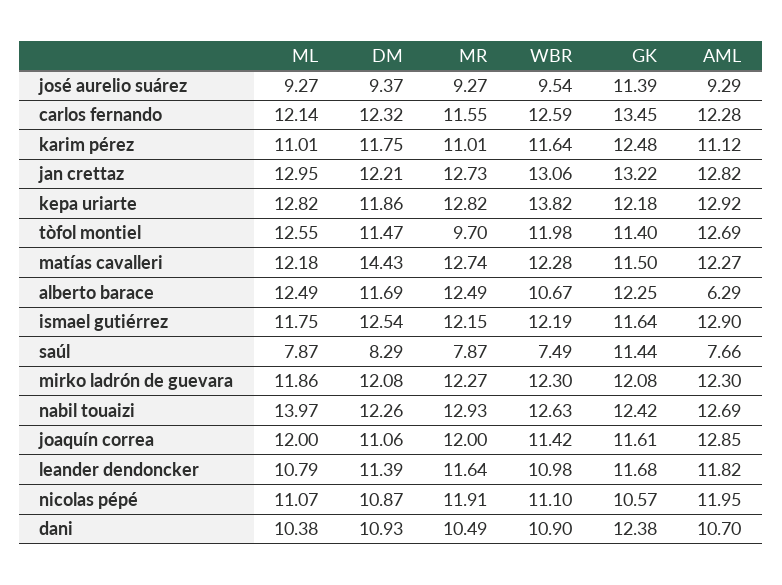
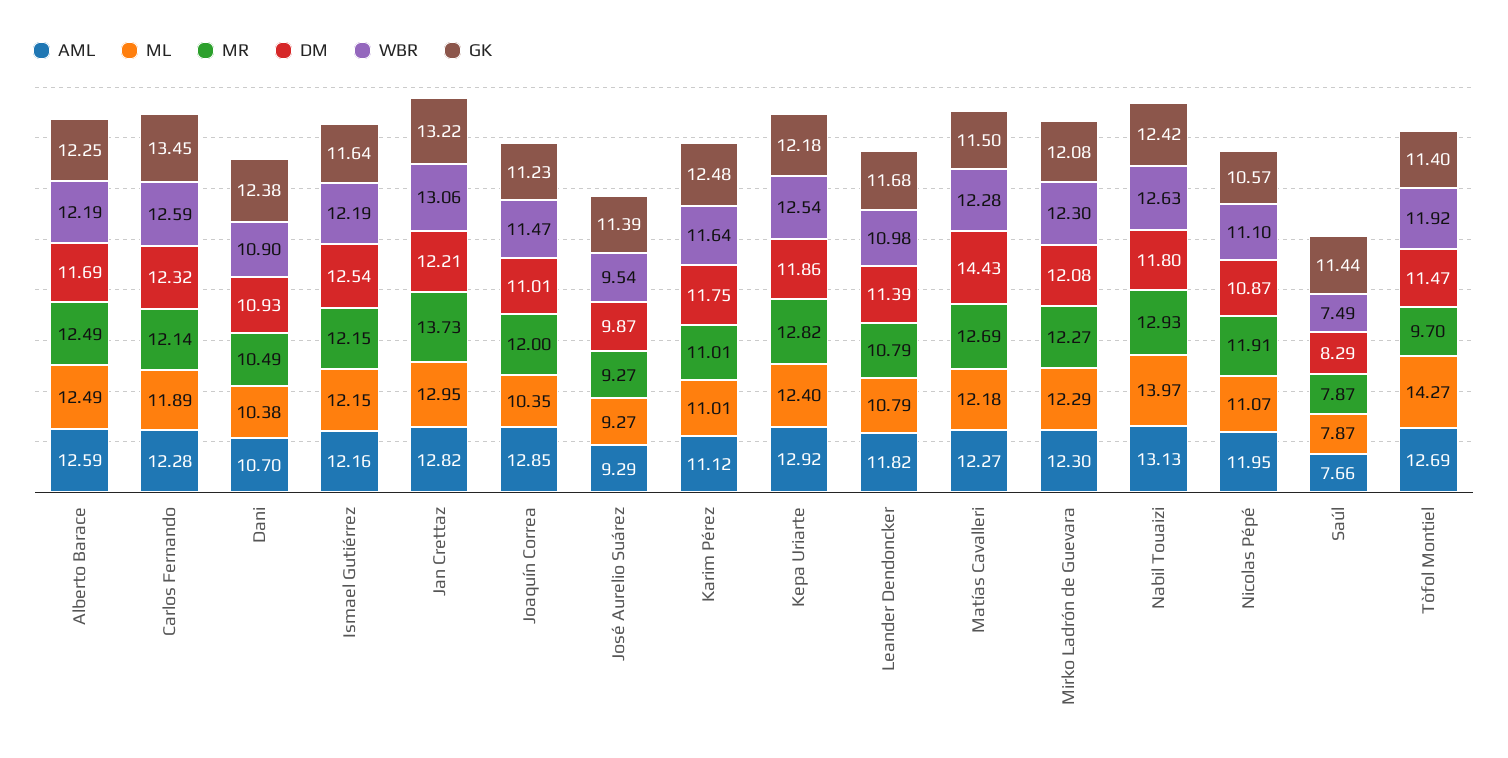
  {
    "ML": {
      "josé aurelio suárez": 9.27,
-     "carlos fernando": 12.14,
+     "carlos fernando": 11.89,
      "karim pérez": 11.01,
      "jan crettaz": 12.95,
-     "kepa uriarte": 12.82,
+     "kepa uriarte": 12.4,
-     "tòfol montiel": 12.55,
+     "tòfol montiel": 14.27,
      "matías cavalleri": 12.18,
      "alberto barace": 12.49,
-     "ismael gutiérrez": 11.75,
+     "ismael gutiérrez": 12.15,
      "saúl": 7.87,
-     "mirko ladrón de guevara": 11.86,
+     "mirko ladrón de guevara": 12.29,
      "nabil touaizi": 13.97,
-     "joaquín correa": 12,
+     "joaquín correa": 10.35,
      "leander dendoncker": 10.79,
      "nicolas pépé": 11.07,
      "dani": 10.38
    },
    "DM": {
-     "josé aurelio suárez": 9.37,
+     "josé aurelio suárez": 9.87,
      "carlos fernando": 12.32,
      "karim pérez": 11.75,
      "jan crettaz": 12.21,
      "kepa uriarte": 11.86,
      "tòfol montiel": 11.47,
      "matías cavalleri": 14.43,
      "alberto barace": 11.69,
      "ismael gutiérrez": 12.54,
      "saúl": 8.29,
      "mirko ladrón de guevara": 12.08,
-     "nabil touaizi": 12.26,
+     "nabil touaizi": 11.8,
-     "joaquín correa": 11.06,
+     "joaquín correa": 11.01,
      "leander dendoncker": 11.39,
      "nicolas pépé": 10.87,
      "dani": 10.93
    },
    "MR": {
      "josé aurelio suárez": 9.27,
-     "carlos fernando": 11.55,
+     "carlos fernando": 12.14,
      "karim pérez": 11.01,
-     "jan crettaz": 12.73,
+     "jan crettaz": 13.73,
      "kepa uriarte": 12.82,
      "tòfol montiel": 9.7,
-     "matías cavalleri": 12.74,
+     "matías cavalleri": 12.69,
      "alberto barace": 12.49,
      "ismael gutiérrez": 12.15,
      "saúl": 7.87,
      "mirko ladrón de guevara": 12.27,
      "nabil touaizi": 12.93,
      "joaquín correa": 12,
-     "leander dendoncker": 11.64,
+     "leander dendoncker": 10.79,
      "nicolas pépé": 11.91,
      "dani": 10.49
    },
    "WBR": {
      "josé aurelio suárez": 9.54,
      "carlos fernando": 12.59,
      "karim pérez": 11.64,
      "jan crettaz": 13.06,
-     "kepa uriarte": 13.82,
+     "kepa uriarte": 12.54,
-     "tòfol montiel": 11.98,
+     "tòfol montiel": 11.92,
      "matías cavalleri": 12.28,
-     "alberto barace": 10.67,
+     "alberto barace": 12.19,
      "ismael gutiérrez": 12.19,
      "saúl": 7.49,
      "mirko ladrón de guevara": 12.3,
      "nabil touaizi": 12.63,
-     "joaquín correa": 11.42,
+     "joaquín correa": 11.47,
      "leander dendoncker": 10.98,
      "nicolas pépé": 11.1,
      "dani": 10.9
    },
    "GK": {
      "josé aurelio suárez": 11.39,
      "carlos fernando": 13.45,
      "karim pérez": 12.48,
      "jan crettaz": 13.22,
      "kepa uriarte": 12.18,
      "tòfol montiel": 11.4,
      "matías cavalleri": 11.5,
      "alberto barace": 12.25,
      "ismael gutiérrez": 11.64,
      "saúl": 11.44,
      "mirko ladrón de guevara": 12.08,
      "nabil touaizi": 12.42,
-     "joaquín correa": 11.61,
+     "joaquín correa": 11.23,
      "leander dendoncker": 11.68,
      "nicolas pépé": 10.57,
      "dani": 12.38
    },
    "AML": {
      "josé aurelio suárez": 9.29,
      "carlos fernando": 12.28,
      "karim pérez": 11.12,
      "jan crettaz": 12.82,
      "kepa uriarte": 12.92,
      "tòfol montiel": 12.69,
      "matías cavalleri": 12.27,
-     "alberto barace": 6.29,
+     "alberto barace": 12.59,
-     "ismael gutiérrez": 12.9,
+     "ismael gutiérrez": 12.16,
      "saúl": 7.66,
      "mirko ladrón de guevara": 12.3,
-     "nabil touaizi": 12.69,
+     "nabil touaizi": 13.13,
      "joaquín correa": 12.85,
      "leander dendoncker": 11.82,
      "nicolas pépé": 11.95,
      "dani": 10.7
    }
  }

